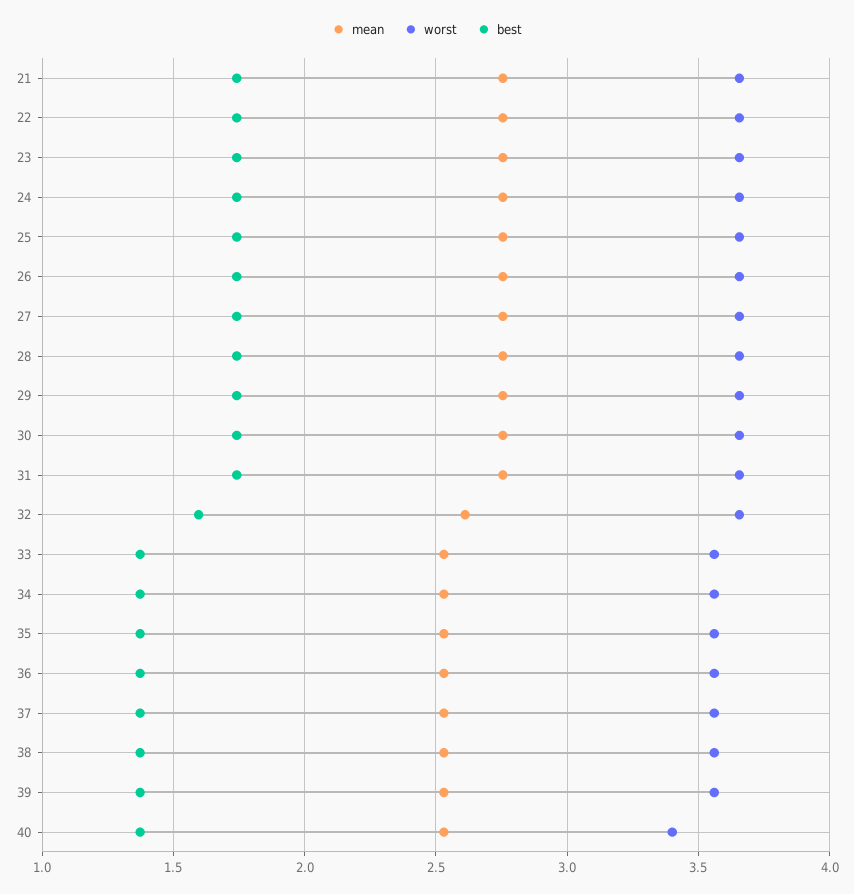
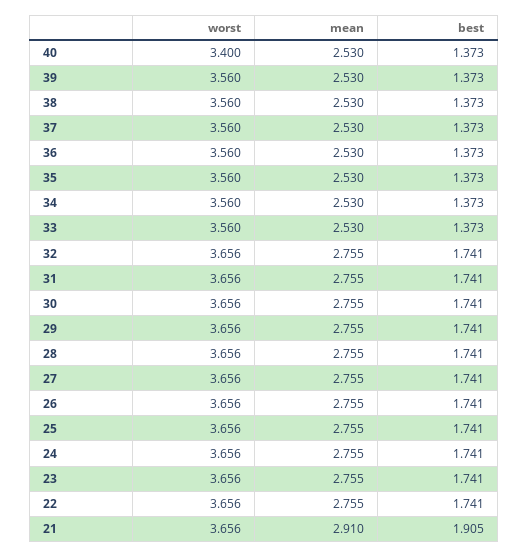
  {
    "mean": {
-     "21": 2.75,
+     "21": 2.91,
      "22": 2.755,
      "23": 2.755,
      "24": 2.755,
      "25": 2.755,
      "26": 2.755,
      "27": 2.755,
      "28": 2.755,
      "29": 2.755,
      "30": 2.755,
      "31": 2.755,
-     "32": 2.6,
+     "32": 2.755,
      "33": 2.53,
      "34": 2.53,
      "35": 2.53,
      "36": 2.53,
      "37": 2.53,
      "38": 2.53,
      "39": 2.53,
      "40": 2.53
    },
    "worst": {
      "21": 3.656,
      "22": 3.656,
      "23": 3.656,
      "24": 3.656,
      "25": 3.656,
      "26": 3.656,
      "27": 3.656,
      "28": 3.656,
      "29": 3.656,
      "30": 3.656,
      "31": 3.656,
      "32": 3.656,
      "33": 3.56,
      "34": 3.56,
      "35": 3.56,
      "36": 3.56,
      "37": 3.56,
      "38": 3.56,
      "39": 3.56,
      "40": 3.4
    },
    "best": {
-     "21": 1.75,
+     "21": 1.905,
      "22": 1.741,
      "23": 1.741,
      "24": 1.741,
      "25": 1.741,
      "26": 1.741,
      "27": 1.741,
      "28": 1.741,
      "29": 1.741,
      "30": 1.741,
      "31": 1.741,
-     "32": 1.6,
+     "32": 1.741,
      "33": 1.373,
      "34": 1.373,
      "35": 1.373,
      "36": 1.373,
      "37": 1.373,
      "38": 1.373,
      "39": 1.373,
      "40": 1.373
    }
  }

